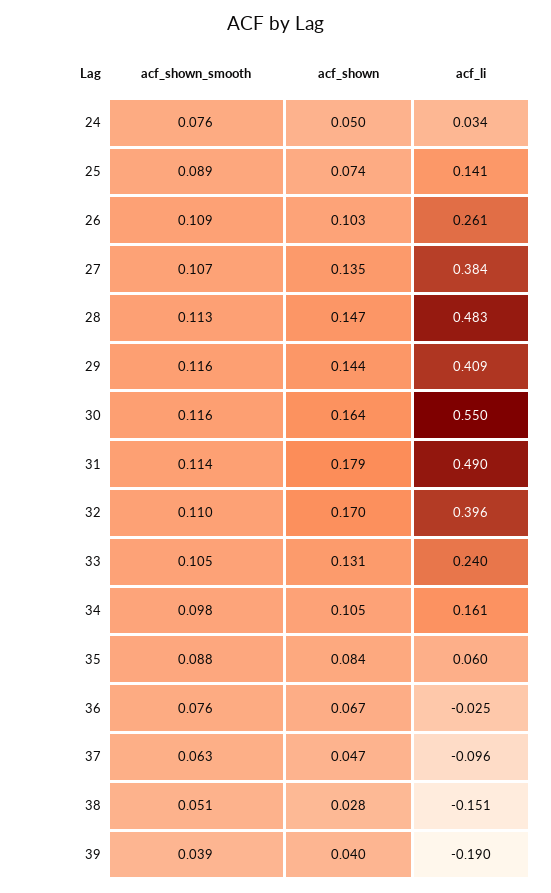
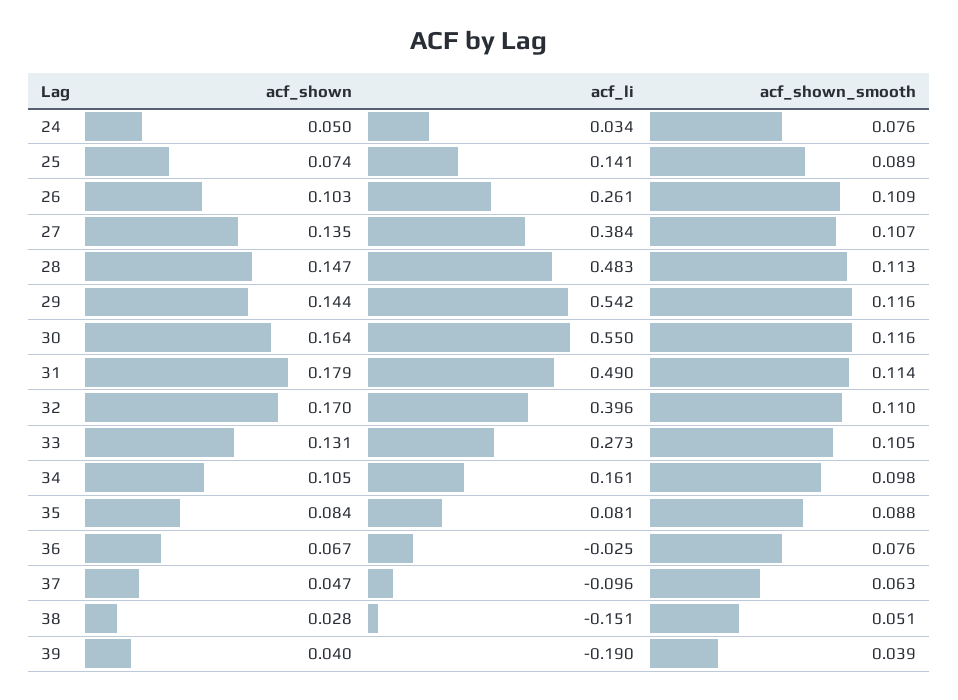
  {
    "acf_shown_smooth": {
      "24": 0.076,
      "25": 0.089,
      "26": 0.109,
      "27": 0.107,
      "28": 0.113,
      "29": 0.116,
      "30": 0.116,
      "31": 0.114,
      "32": 0.11,
      "33": 0.105,
      "34": 0.098,
      "35": 0.088,
      "36": 0.076,
      "37": 0.063,
      "38": 0.051,
      "39": 0.039
    },
    "acf_shown": {
      "24": 0.05,
      "25": 0.074,
      "26": 0.103,
      "27": 0.135,
      "28": 0.147,
      "29": 0.144,
      "30": 0.164,
      "31": 0.179,
      "32": 0.17,
      "33": 0.131,
      "34": 0.105,
      "35": 0.084,
      "36": 0.067,
      "37": 0.047,
      "38": 0.028,
      "39": 0.04
    },
    "acf_li": {
      "24": 0.034,
      "25": 0.141,
      "26": 0.261,
      "27": 0.384,
      "28": 0.483,
-     "29": 0.409,
+     "29": 0.542,
      "30": 0.55,
      "31": 0.49,
      "32": 0.396,
-     "33": 0.24,
+     "33": 0.273,
      "34": 0.161,
-     "35": 0.06,
+     "35": 0.081,
      "36": -0.025,
      "37": -0.096,
      "38": -0.151,
      "39": -0.19
    }
  }

